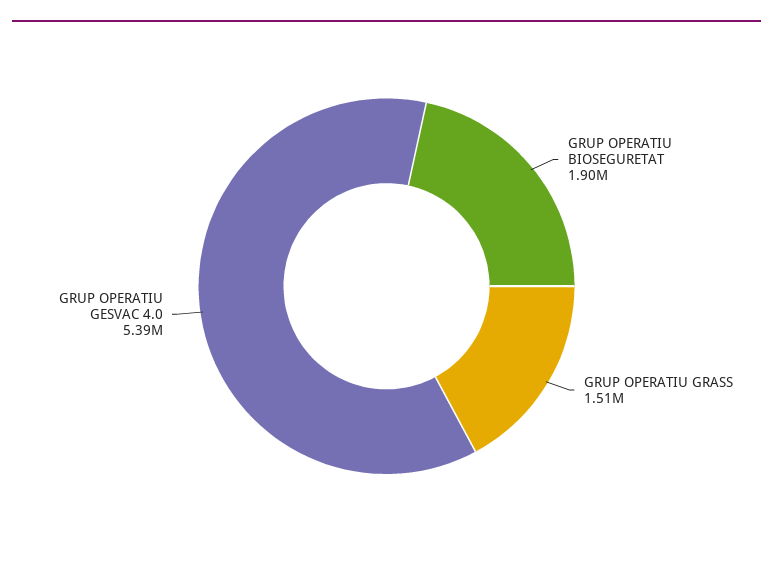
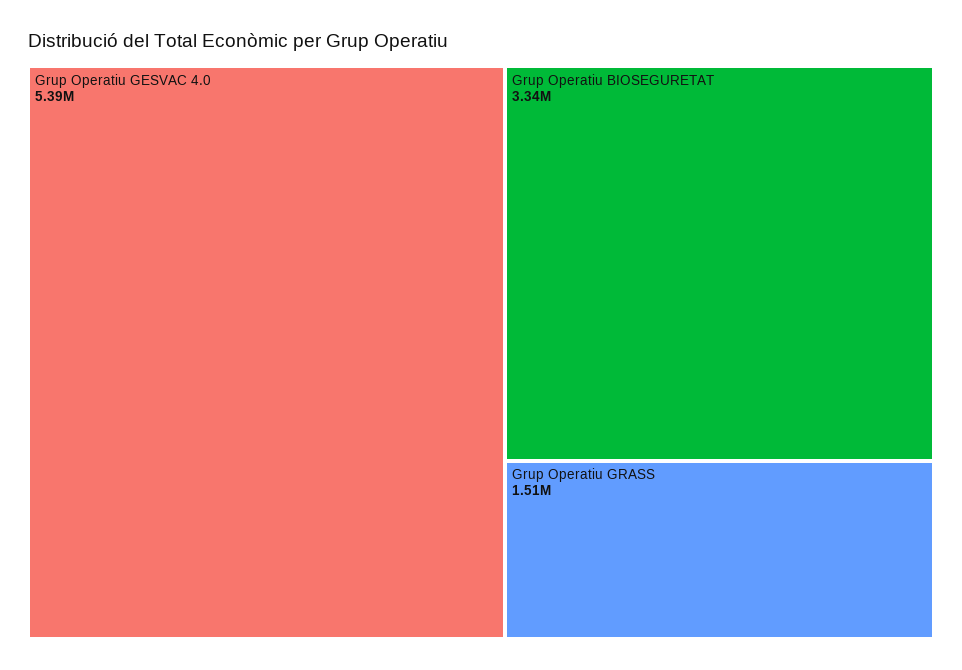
  {
-   "GRUP OPERATIU BIOSEGURETAT": 1900000,
+   "GRUP OPERATIU BIOSEGURETAT": 3340000,
    "GRUP OPERATIU GRASS": 1510000,
    "GRUP OPERATIU GESVAC 4.0": 5390000
  }

